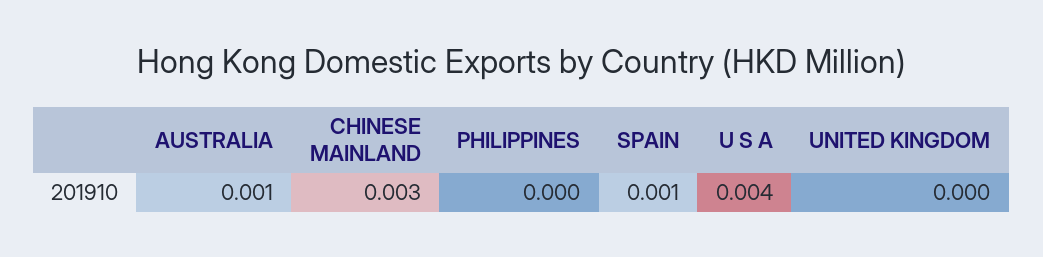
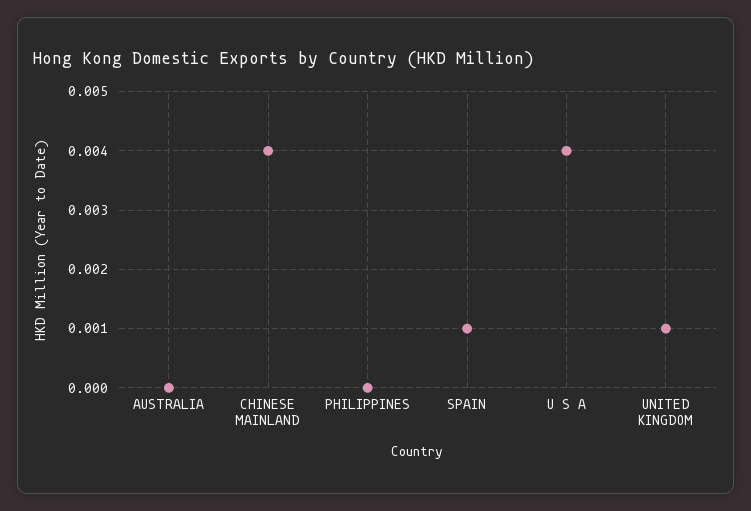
  {
-   "AUSTRALIA": 0.001,
+   "AUSTRALIA": 0,
-   "CHINESE MAINLAND": 0.003,
+   "CHINESE MAINLAND": 0.004,
    "PHILIPPINES": 0,
    "SPAIN": 0.001,
    "U S A": 0.004,
-   "UNITED KINGDOM": 0
+   "UNITED KINGDOM": 0.001
  }

